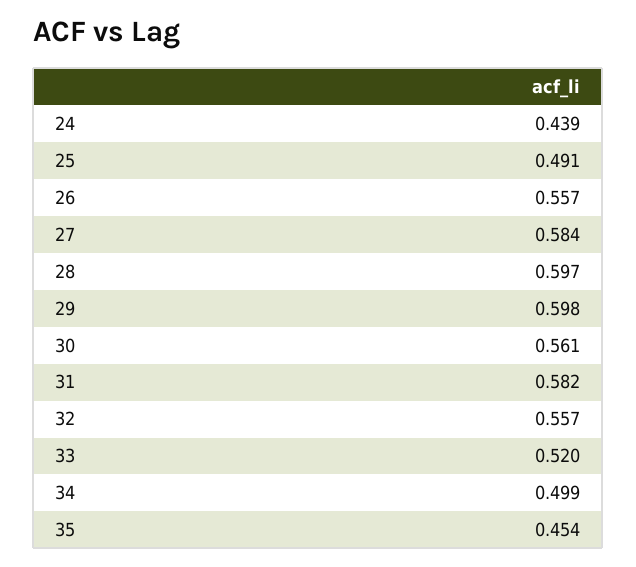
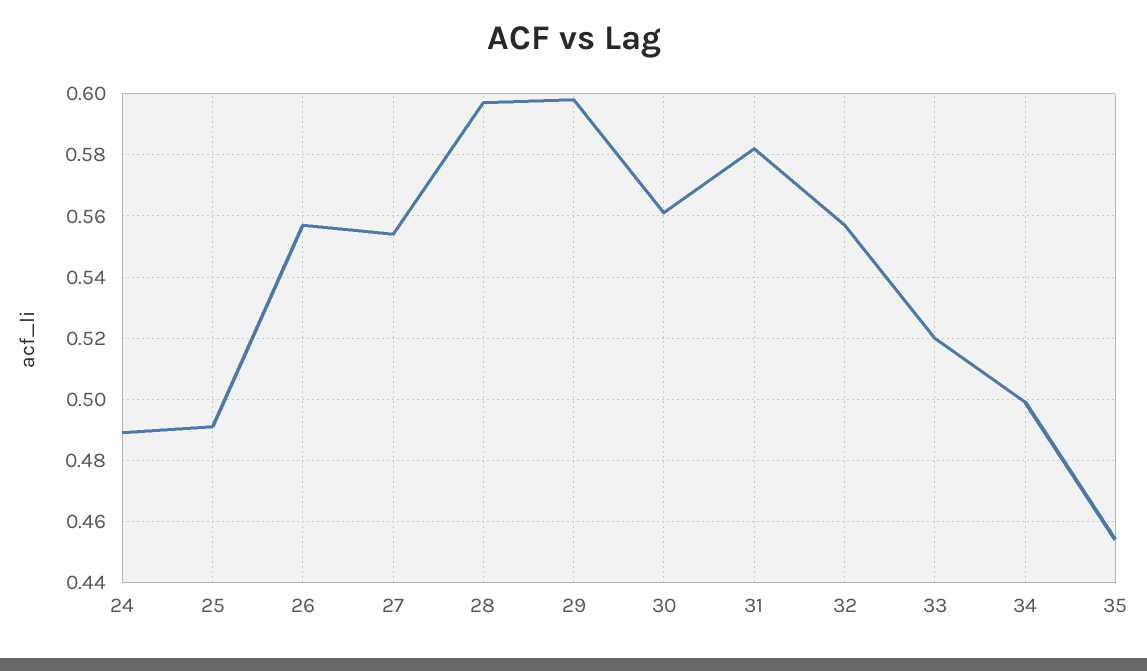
  {
-   "24": 0.439,
+   "24": 0.49,
    "25": 0.491,
    "26": 0.557,
-   "27": 0.584,
+   "27": 0.555,
    "28": 0.597,
    "29": 0.598,
    "30": 0.561,
    "31": 0.582,
    "32": 0.557,
    "33": 0.52,
    "34": 0.499,
    "35": 0.454
  }

